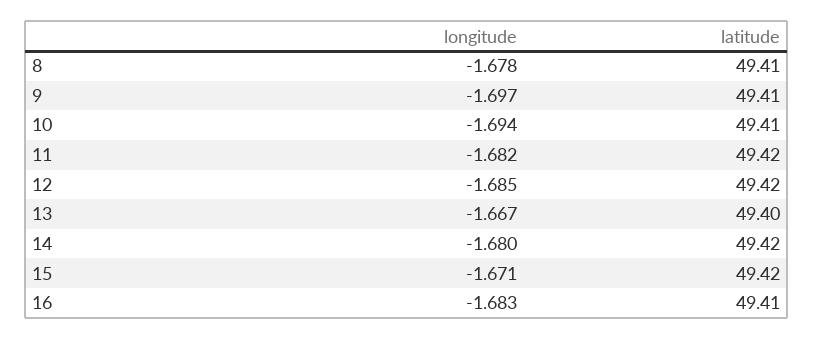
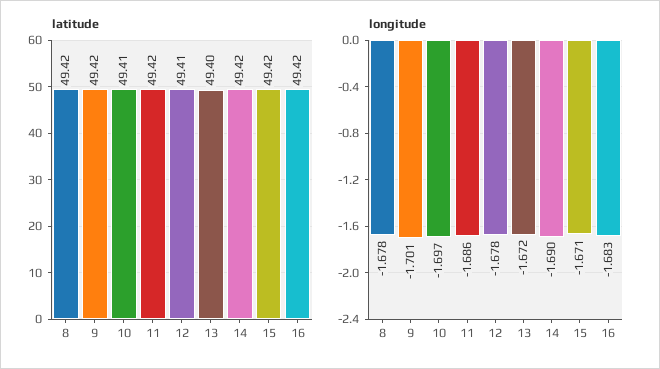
  {
    "longitude": {
      "8": -1.678,
-     "9": -1.697,
+     "9": -1.701,
-     "10": -1.694,
+     "10": -1.697,
-     "11": -1.682,
+     "11": -1.686,
-     "12": -1.685,
+     "12": -1.678,
-     "13": -1.667,
+     "13": -1.672,
-     "14": -1.68,
+     "14": -1.69,
      "15": -1.671,
      "16": -1.683
    },
    "latitude": {
-     "8": 49.41,
+     "8": 49.42,
-     "9": 49.41,
+     "9": 49.42,
      "10": 49.41,
      "11": 49.42,
-     "12": 49.42,
+     "12": 49.41,
      "13": 49.4,
      "14": 49.42,
      "15": 49.42,
-     "16": 49.41
+     "16": 49.42
    }
  }

